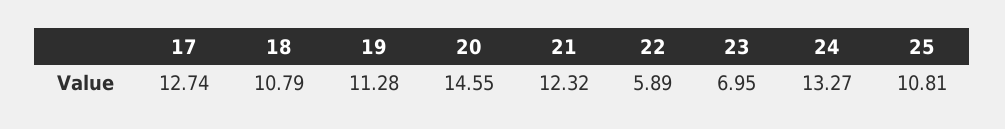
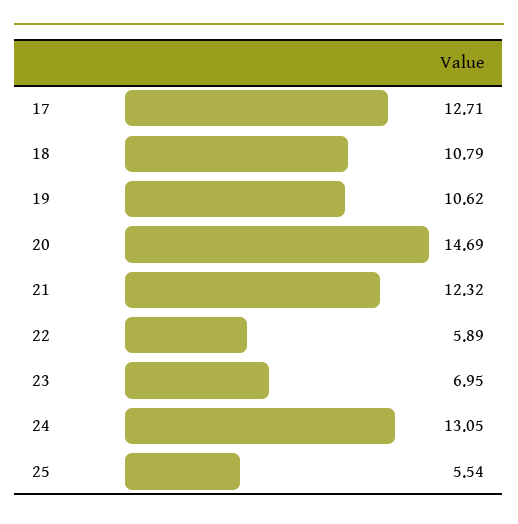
  {
-   "17": 12.74,
+   "17": 12.71,
    "18": 10.79,
-   "19": 11.28,
+   "19": 10.62,
-   "20": 14.55,
+   "20": 14.69,
    "21": 12.32,
    "22": 5.89,
    "23": 6.95,
-   "24": 13.27,
+   "24": 13.05,
-   "25": 10.81
+   "25": 5.54
  }

